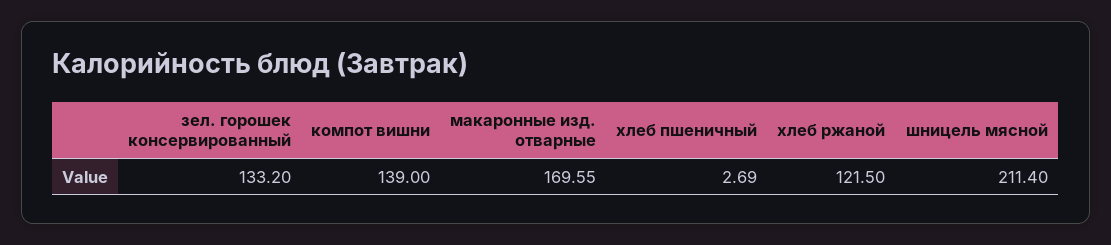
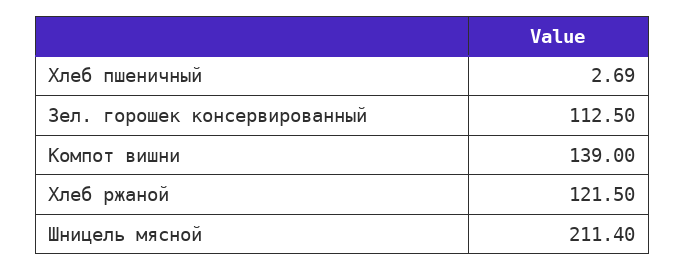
  {
-   "зел. горошек консервированный": 133.2,
+   "зел. горошек консервированный": 112.5,
    "компот вишни": 139,
-   "макаронные изд. отварные": 169.55,
    "хлеб пшеничный": 2.69,
    "хлеб ржаной": 121.5,
    "шницель мясной": 211.4
  }

